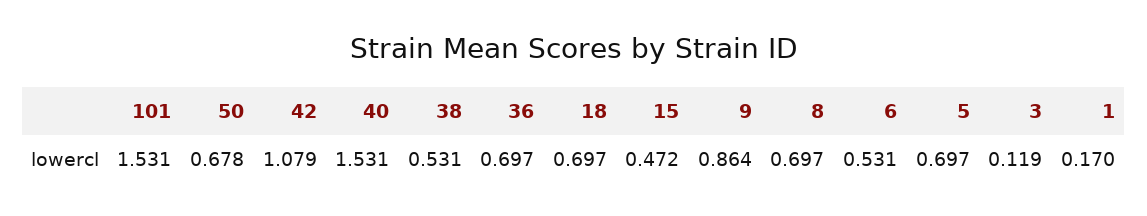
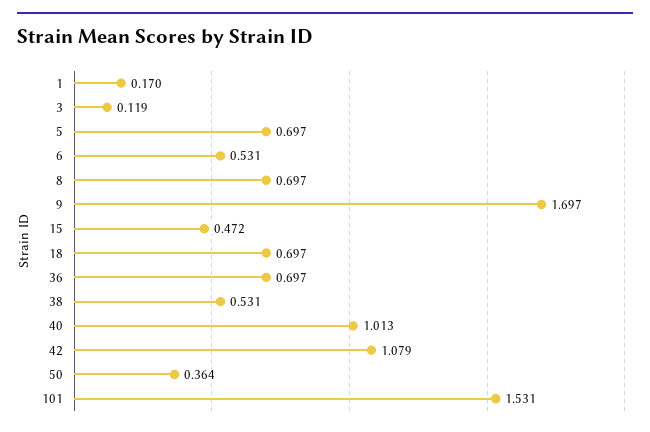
  {
    "101": 1.531,
-   "50": 0.678,
+   "50": 0.364,
    "42": 1.079,
-   "40": 1.531,
+   "40": 1.013,
    "38": 0.531,
    "36": 0.697,
    "18": 0.697,
    "15": 0.472,
-   "9": 0.864,
+   "9": 1.697,
    "8": 0.697,
    "6": 0.531,
    "5": 0.697,
    "3": 0.119,
    "1": 0.17
  }

